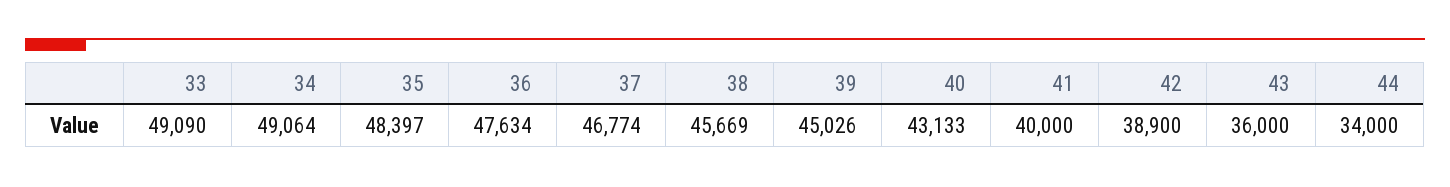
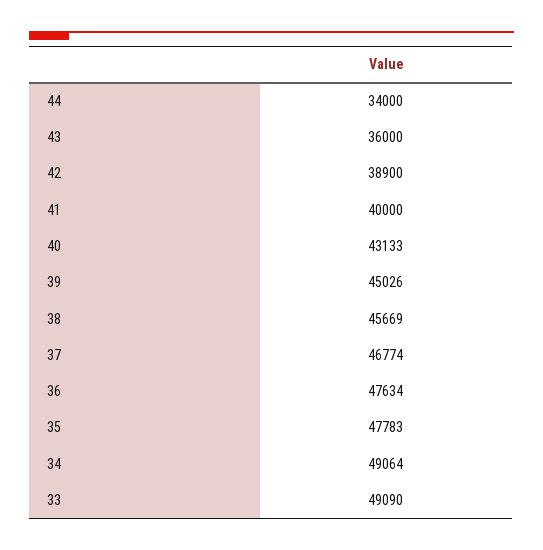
  {
    "33": 49090,
    "34": 49064,
-   "35": 48397,
+   "35": 47783,
    "36": 47634,
    "37": 46774,
    "38": 45669,
    "39": 45026,
    "40": 43133,
    "41": 40000,
    "42": 38900,
    "43": 36000,
    "44": 34000
  }

